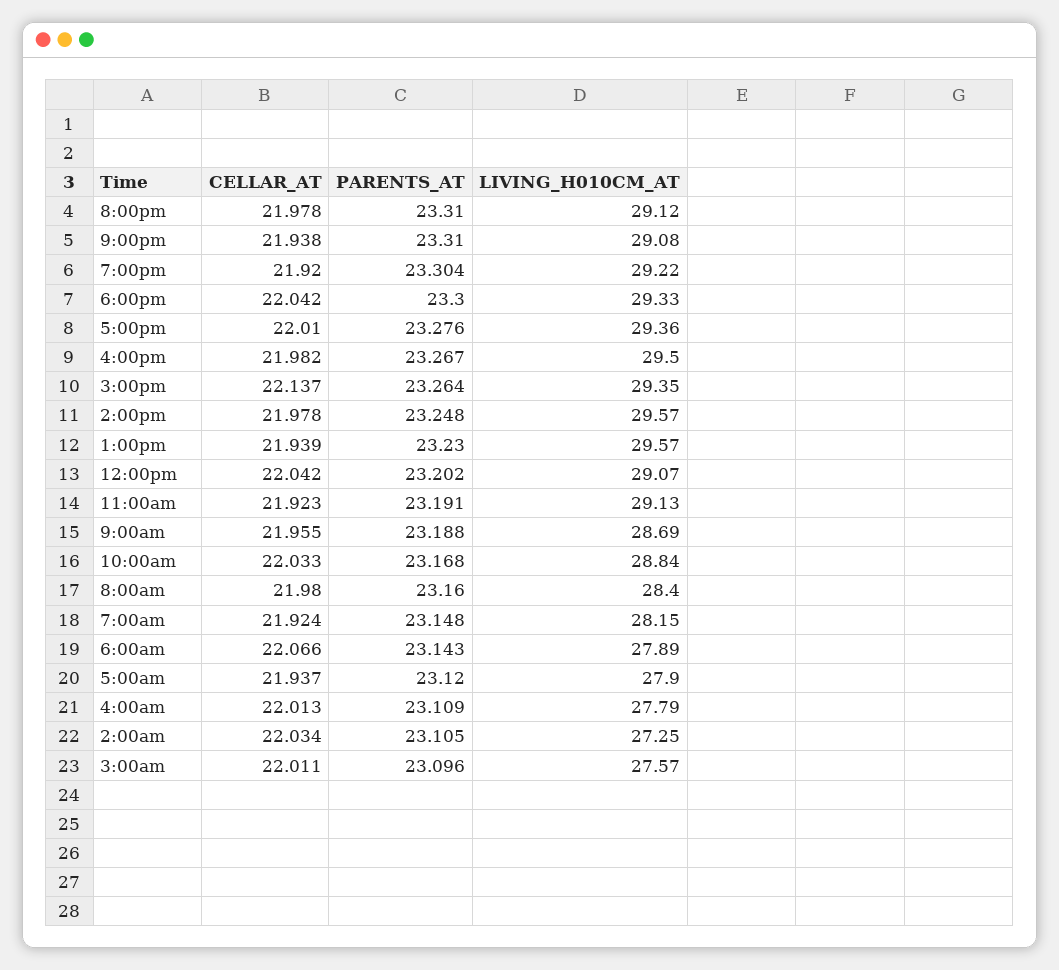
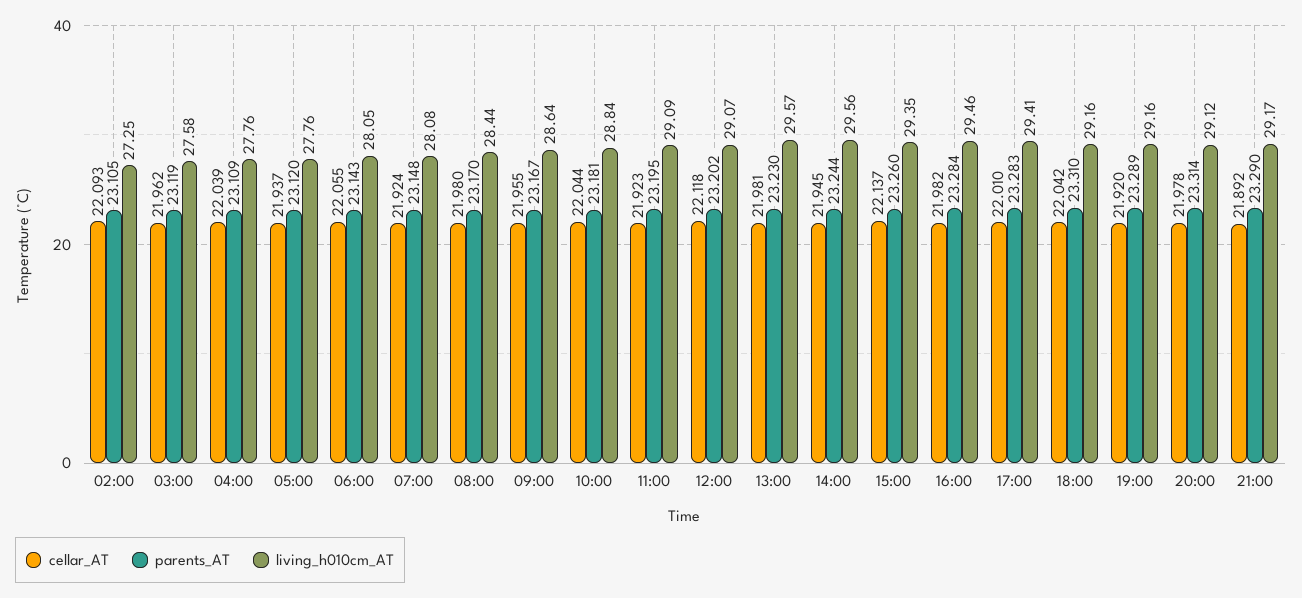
  {
    "CELLAR_AT": {
      "8:00pm": 21.978,
-     "9:00pm": 21.938,
+     "9:00pm": 21.892,
      "7:00pm": 21.92,
      "6:00pm": 22.042,
      "5:00pm": 22.01,
      "4:00pm": 21.982,
      "3:00pm": 22.137,
-     "2:00pm": 21.978,
+     "2:00pm": 21.945,
-     "1:00pm": 21.939,
+     "1:00pm": 21.981,
-     "12:00pm": 22.042,
+     "12:00pm": 22.118,
      "11:00am": 21.923,
      "9:00am": 21.955,
-     "10:00am": 22.033,
+     "10:00am": 22.044,
      "8:00am": 21.98,
      "7:00am": 21.924,
-     "6:00am": 22.066,
+     "6:00am": 22.055,
      "5:00am": 21.937,
-     "4:00am": 22.013,
+     "4:00am": 22.039,
-     "2:00am": 22.034,
+     "2:00am": 22.093,
-     "3:00am": 22.011
+     "3:00am": 21.962
    },
    "PARENTS_AT": {
-     "8:00pm": 23.31,
+     "8:00pm": 23.314,
-     "9:00pm": 23.31,
+     "9:00pm": 23.29,
-     "7:00pm": 23.304,
+     "7:00pm": 23.289,
-     "6:00pm": 23.3,
+     "6:00pm": 23.31,
-     "5:00pm": 23.276,
+     "5:00pm": 23.283,
-     "4:00pm": 23.267,
+     "4:00pm": 23.284,
-     "3:00pm": 23.264,
+     "3:00pm": 23.26,
-     "2:00pm": 23.248,
+     "2:00pm": 23.244,
      "1:00pm": 23.23,
      "12:00pm": 23.202,
-     "11:00am": 23.191,
+     "11:00am": 23.195,
-     "9:00am": 23.188,
+     "9:00am": 23.167,
-     "10:00am": 23.168,
+     "10:00am": 23.181,
-     "8:00am": 23.16,
+     "8:00am": 23.17,
      "7:00am": 23.148,
      "6:00am": 23.143,
      "5:00am": 23.12,
      "4:00am": 23.109,
      "2:00am": 23.105,
-     "3:00am": 23.096
+     "3:00am": 23.119
    },
    "LIVING_H010CM_AT": {
      "8:00pm": 29.12,
-     "9:00pm": 29.08,
+     "9:00pm": 29.17,
-     "7:00pm": 29.22,
+     "7:00pm": 29.16,
-     "6:00pm": 29.33,
+     "6:00pm": 29.16,
-     "5:00pm": 29.36,
+     "5:00pm": 29.41,
-     "4:00pm": 29.5,
+     "4:00pm": 29.46,
      "3:00pm": 29.35,
-     "2:00pm": 29.57,
+     "2:00pm": 29.56,
      "1:00pm": 29.57,
      "12:00pm": 29.07,
-     "11:00am": 29.13,
+     "11:00am": 29.09,
-     "9:00am": 28.69,
+     "9:00am": 28.64,
      "10:00am": 28.84,
-     "8:00am": 28.4,
+     "8:00am": 28.44,
-     "7:00am": 28.15,
+     "7:00am": 28.08,
-     "6:00am": 27.89,
+     "6:00am": 28.05,
-     "5:00am": 27.9,
+     "5:00am": 27.76,
-     "4:00am": 27.79,
+     "4:00am": 27.76,
      "2:00am": 27.25,
-     "3:00am": 27.57
+     "3:00am": 27.58
    }
  }

